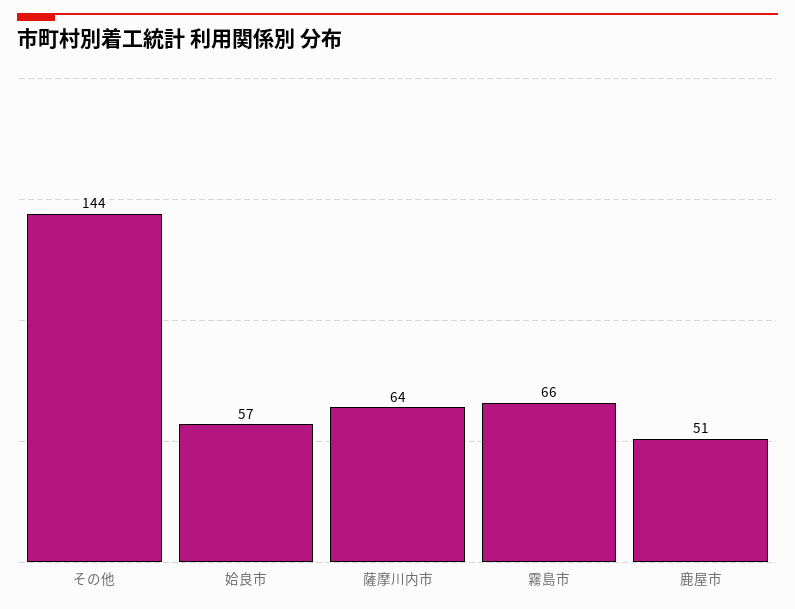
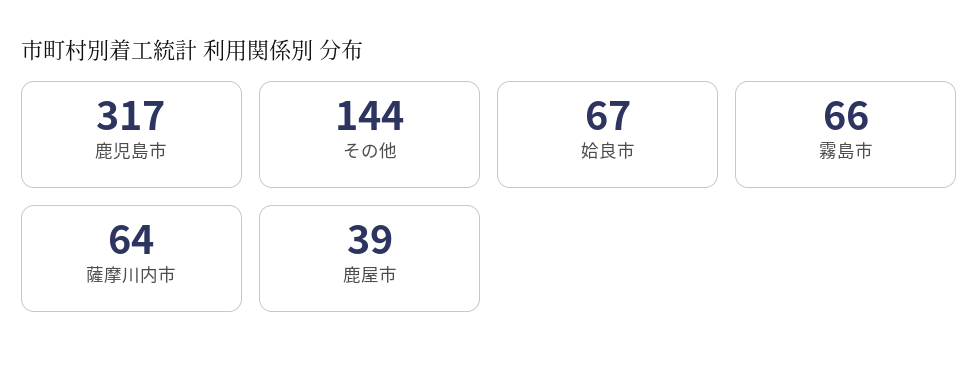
  {
    "その他": 144,
-   "姶良市": 57,
+   "姶良市": 67,
    "薩摩川内市": 64,
    "霧島市": 66,
-   "鹿屋市": 51
+   "鹿屋市": 39,
+   "鹿児島市": 317
  }

